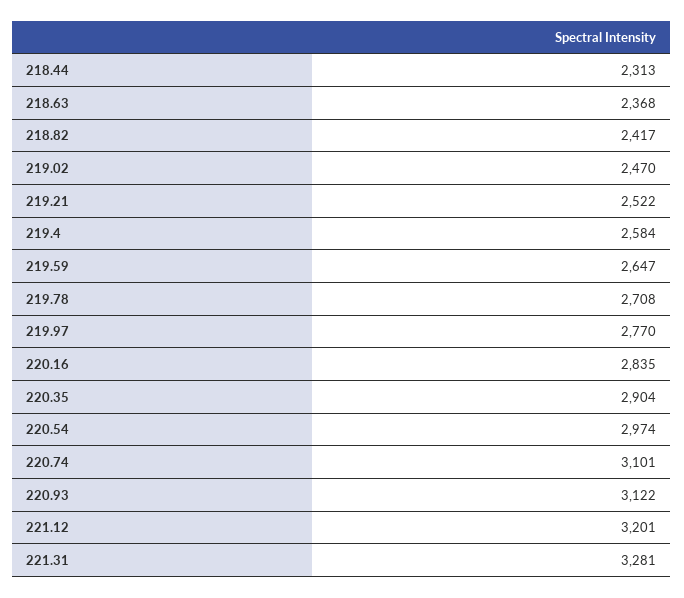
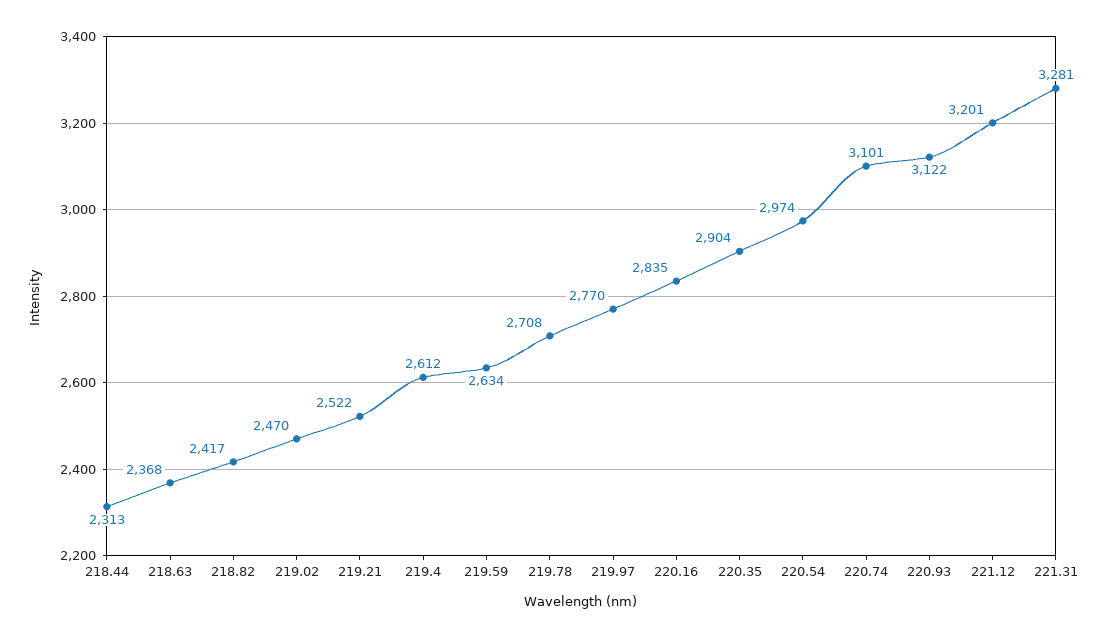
  {
    "218.44": 2313,
    "218.63": 2368,
    "218.82": 2417,
    "219.02": 2470,
    "219.21": 2522,
-   "219.4": 2584,
+   "219.4": 2612,
-   "219.59": 2647,
+   "219.59": 2634,
    "219.78": 2708,
    "219.97": 2770,
    "220.16": 2835,
    "220.35": 2904,
    "220.54": 2974,
    "220.74": 3101,
    "220.93": 3122,
    "221.12": 3201,
    "221.31": 3281
  }

